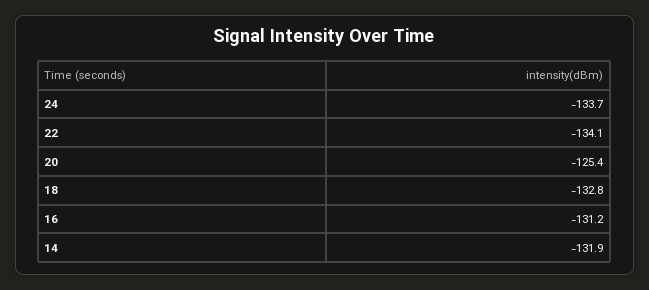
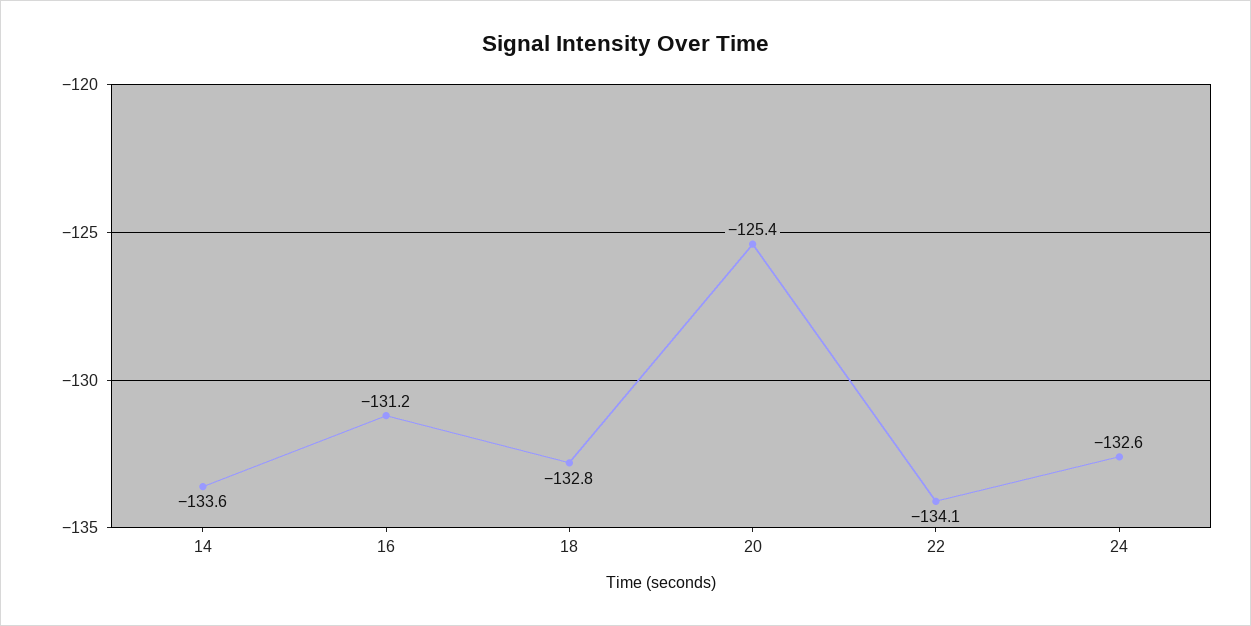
  {
-   "24": -133.7,
+   "24": -132.6,
    "22": -134.1,
    "20": -125.4,
    "18": -132.8,
    "16": -131.2,
-   "14": -131.9
+   "14": -133.6
  }

